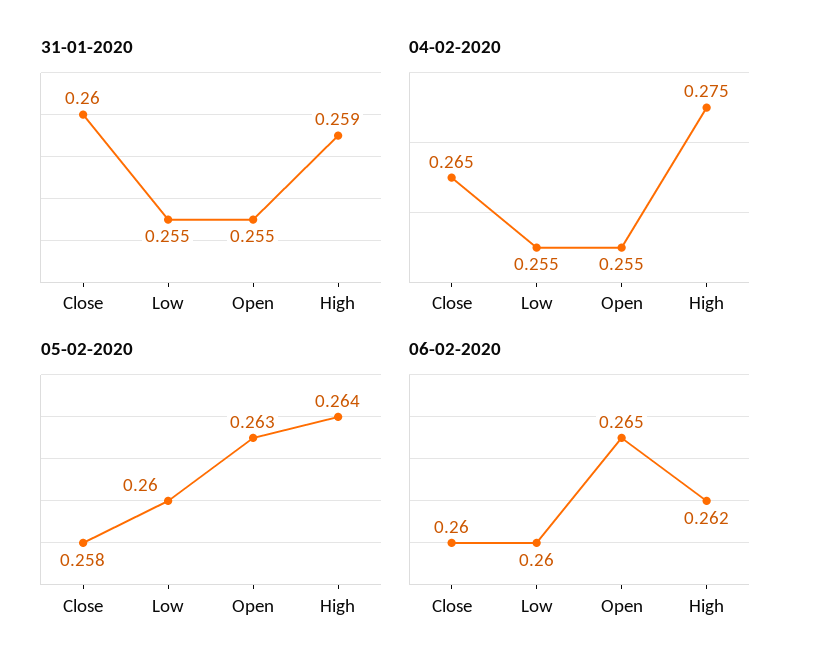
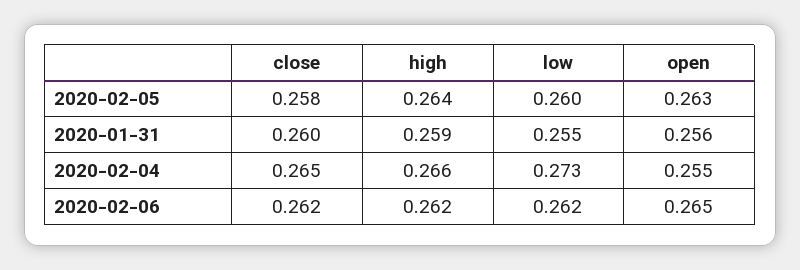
  {
    "31-01-2020": {
      "Close": 0.26,
      "Low": 0.255,
-     "Open": 0.255,
+     "Open": 0.256,
      "High": 0.259
    },
    "04-02-2020": {
      "Close": 0.265,
-     "Low": 0.255,
+     "Low": 0.273,
      "Open": 0.255,
-     "High": 0.275
+     "High": 0.266
    },
    "05-02-2020": {
      "Close": 0.258,
      "Low": 0.26,
      "Open": 0.263,
      "High": 0.264
    },
    "06-02-2020": {
-     "Close": 0.26,
+     "Close": 0.262,
-     "Low": 0.26,
+     "Low": 0.262,
      "Open": 0.265,
      "High": 0.262
    }
  }

